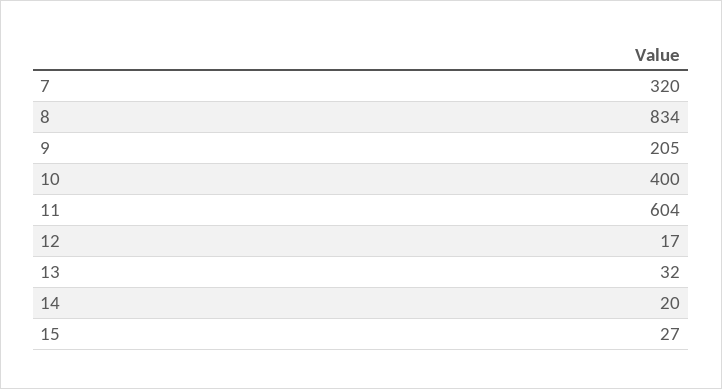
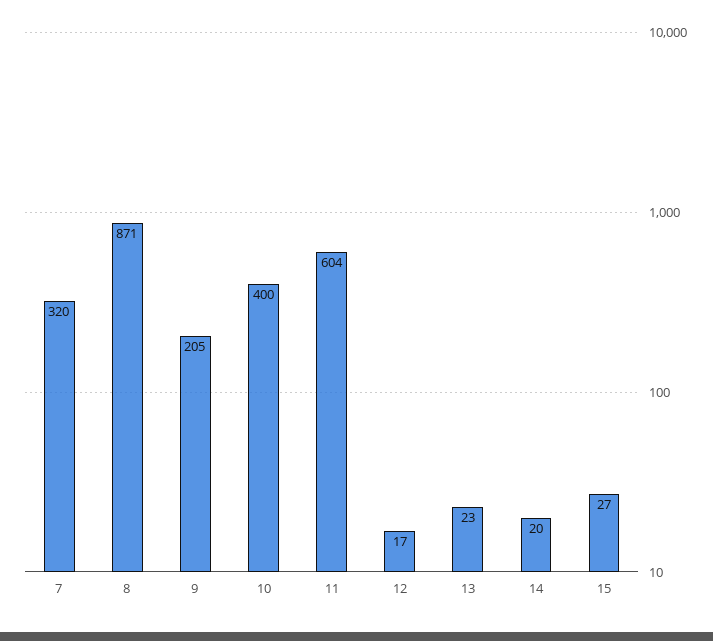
  {
    "7": 320,
-   "8": 834,
+   "8": 871,
    "9": 205,
    "10": 400,
    "11": 604,
    "12": 17,
-   "13": 32,
+   "13": 23,
    "14": 20,
    "15": 27
  }

